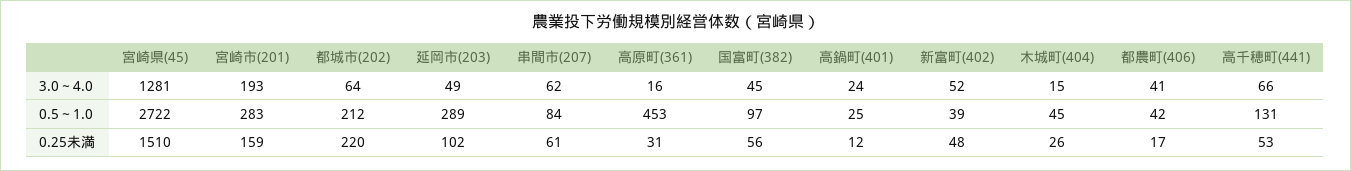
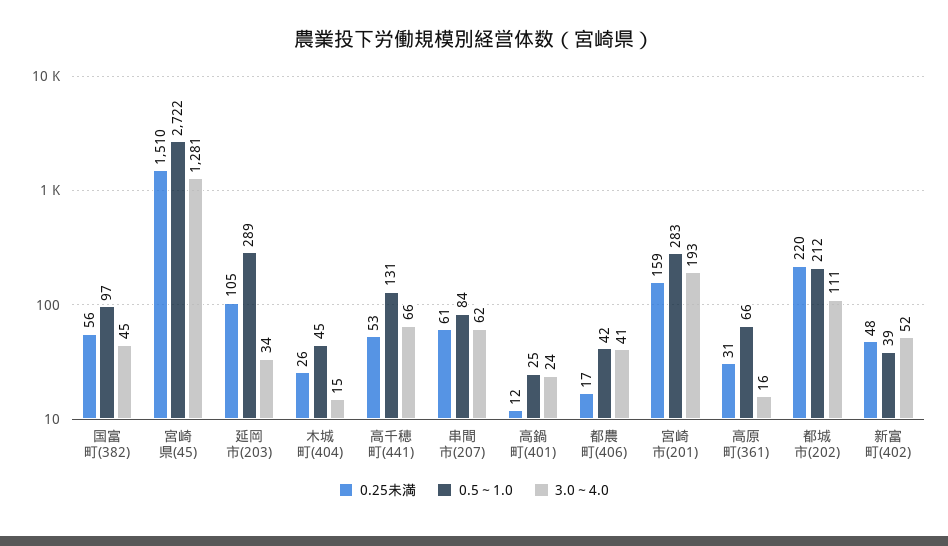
  {
    "3.0～4.0": {
      "宮崎県(45)": 1281,
      "宮崎市(201)": 193,
-     "都城市(202)": 64,
+     "都城市(202)": 111,
-     "延岡市(203)": 49,
+     "延岡市(203)": 34,
      "串間市(207)": 62,
      "高原町(361)": 16,
      "国富町(382)": 45,
      "高鍋町(401)": 24,
      "新富町(402)": 52,
      "木城町(404)": 15,
      "都農町(406)": 41,
      "高千穂町(441)": 66
    },
    "0.5～1.0": {
      "宮崎県(45)": 2722,
      "宮崎市(201)": 283,
      "都城市(202)": 212,
      "延岡市(203)": 289,
      "串間市(207)": 84,
-     "高原町(361)": 453,
+     "高原町(361)": 66,
      "国富町(382)": 97,
      "高鍋町(401)": 25,
      "新富町(402)": 39,
      "木城町(404)": 45,
      "都農町(406)": 42,
      "高千穂町(441)": 131
    },
    "0.25未満": {
      "宮崎県(45)": 1510,
      "宮崎市(201)": 159,
      "都城市(202)": 220,
-     "延岡市(203)": 102,
+     "延岡市(203)": 105,
      "串間市(207)": 61,
      "高原町(361)": 31,
      "国富町(382)": 56,
      "高鍋町(401)": 12,
      "新富町(402)": 48,
      "木城町(404)": 26,
      "都農町(406)": 17,
      "高千穂町(441)": 53
    }
  }

